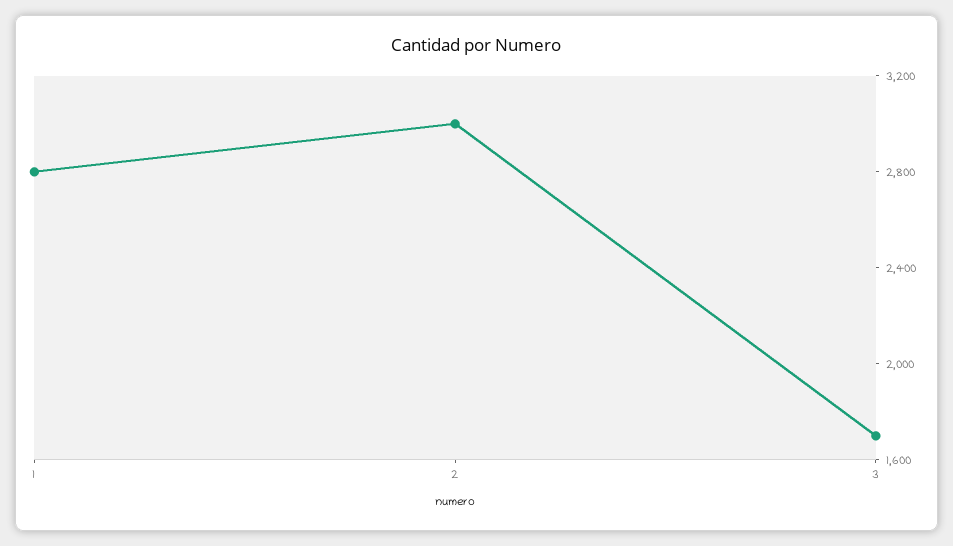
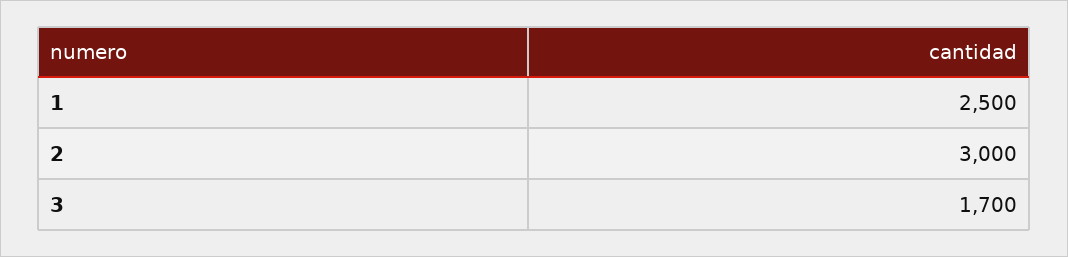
  {
-   "1": 2800,
+   "1": 2500,
    "2": 3000,
    "3": 1700
  }

